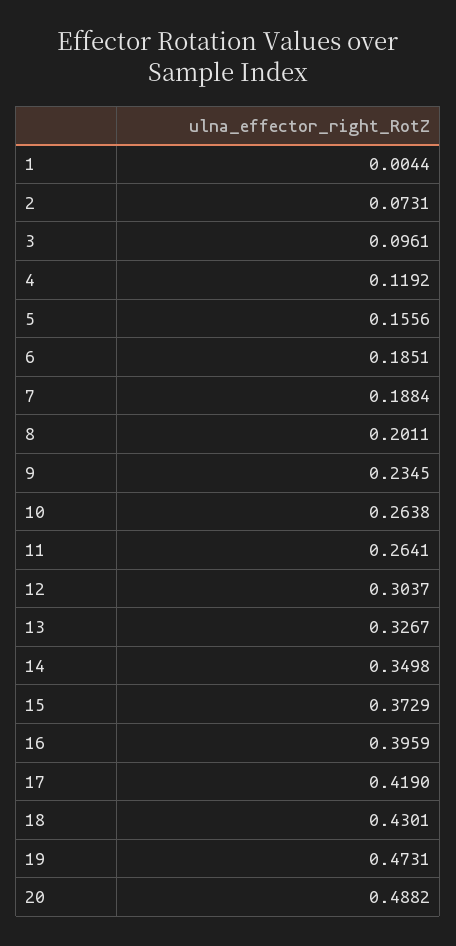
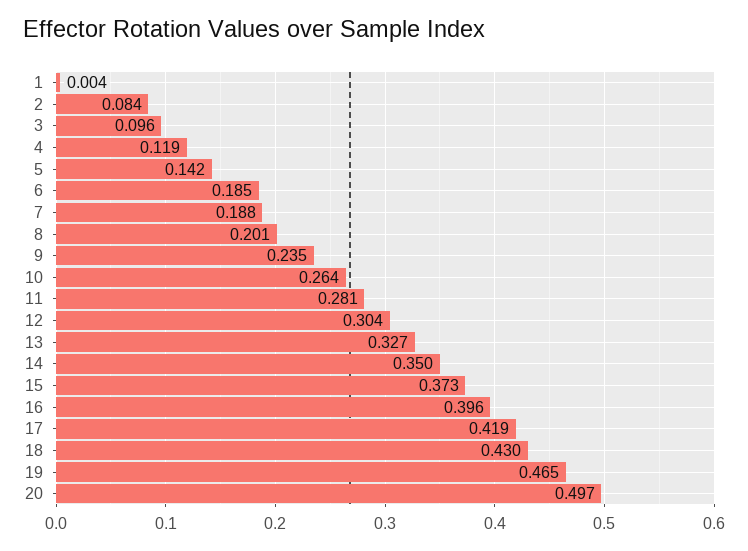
  {
    "1": 0.0044,
-   "2": 0.0731,
+   "2": 0.084,
    "3": 0.0961,
    "4": 0.1192,
-   "5": 0.1556,
+   "5": 0.142,
    "6": 0.1851,
    "7": 0.1884,
    "8": 0.2011,
    "9": 0.2345,
    "10": 0.2638,
-   "11": 0.2641,
+   "11": 0.281,
    "12": 0.3037,
    "13": 0.3267,
    "14": 0.3498,
    "15": 0.3729,
    "16": 0.3959,
    "17": 0.419,
    "18": 0.4301,
-   "19": 0.4731,
+   "19": 0.465,
-   "20": 0.4882
+   "20": 0.497
  }

